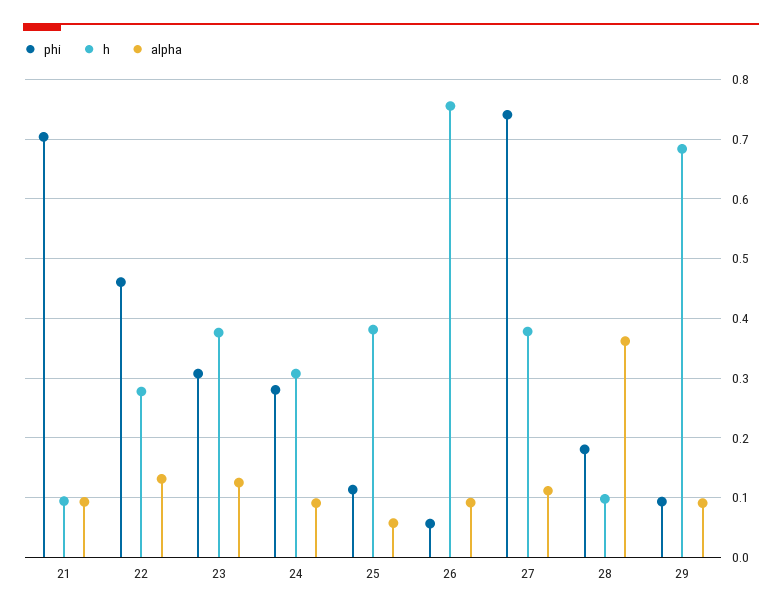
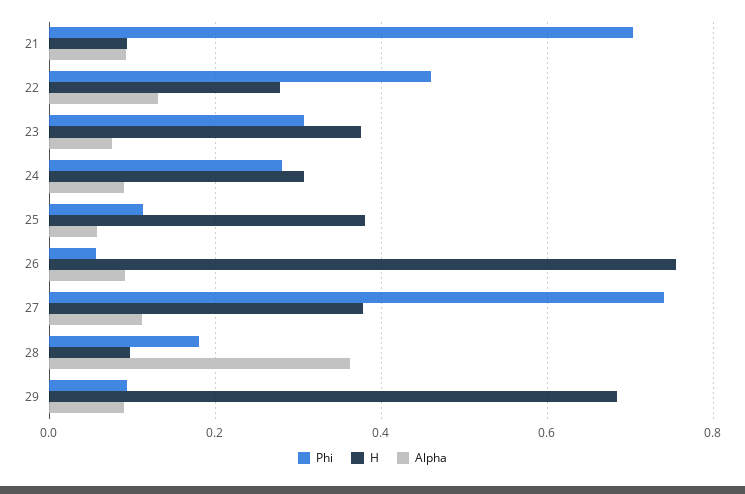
  {
    "phi": {
      "21": 0.7,
      "22": 0.46,
      "23": 0.3,
      "24": 0.28,
      "25": 0.12,
      "26": 0.06,
      "27": 0.74,
      "28": 0.18,
      "29": 0.1
    },
    "h": {
      "21": 0.1,
      "22": 0.28,
      "23": 0.38,
      "24": 0.3,
      "25": 0.38,
      "26": 0.76,
      "27": 0.38,
      "28": 0.1,
      "29": 0.68
    },
    "alpha": {
      "21": 0.1,
      "22": 0.14,
-     "23": 0.12,
+     "23": 0.08,
      "24": 0.1,
      "25": 0.06,
      "26": 0.1,
      "27": 0.12,
      "28": 0.36,
      "29": 0.1
    }
  }

